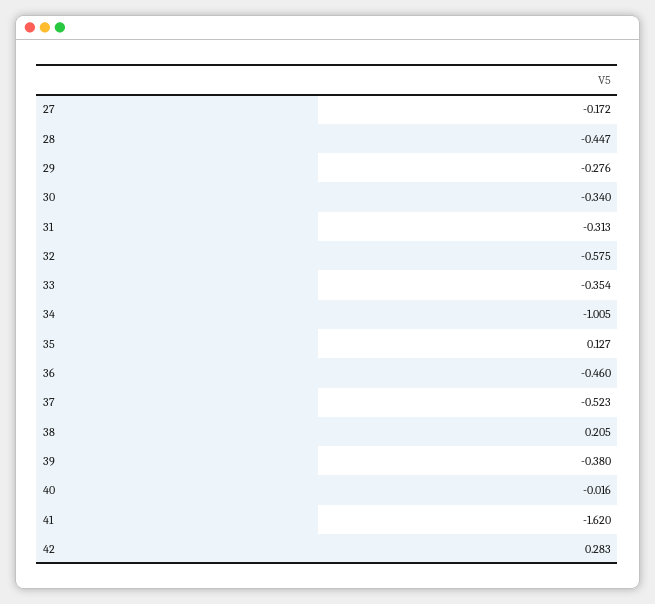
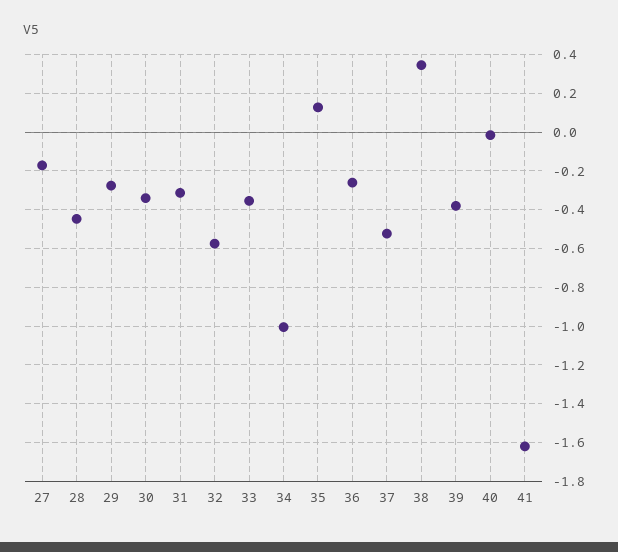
  {
    "27": -0.172,
    "28": -0.447,
    "29": -0.276,
    "30": -0.34,
    "31": -0.313,
    "32": -0.575,
    "33": -0.354,
    "34": -1.005,
    "35": 0.127,
-   "36": -0.46,
+   "36": -0.25,
    "37": -0.523,
-   "38": 0.205,
+   "38": 0.35,
    "39": -0.38,
    "40": -0.016,
-   "41": -1.62,
+   "41": -1.62
-   "42": 0.283
  }

